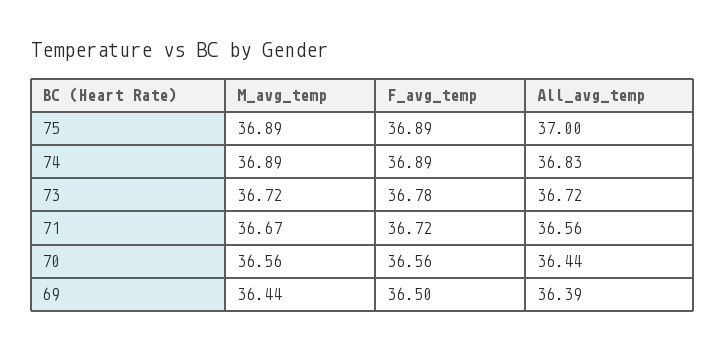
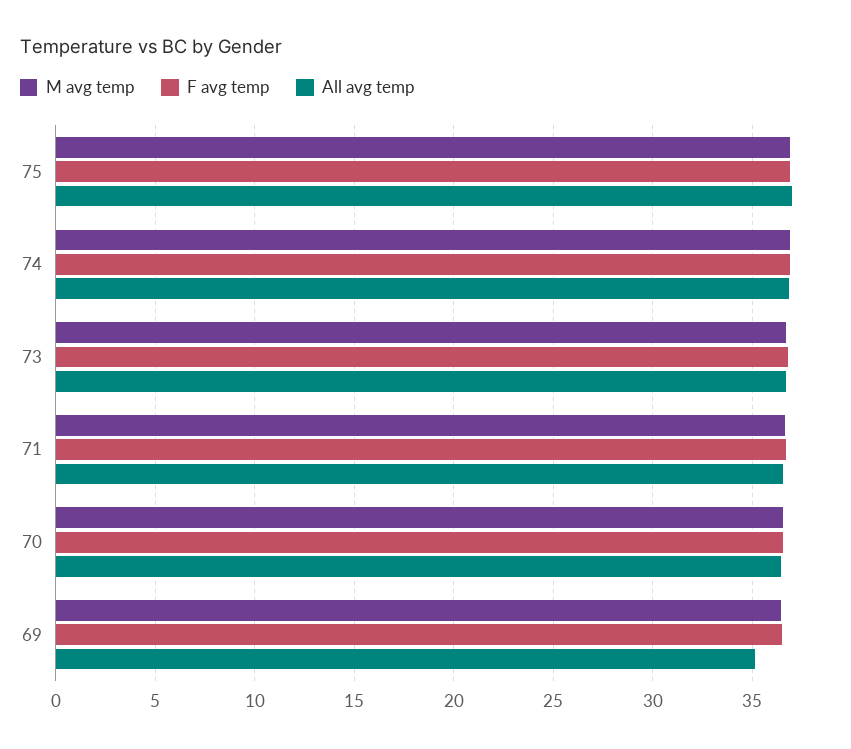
  {
    "M_avg_temp": {
      "75": 36.89,
      "74": 36.89,
      "73": 36.72,
      "71": 36.67,
      "70": 36.56,
      "69": 36.44
    },
    "F_avg_temp": {
      "75": 36.89,
      "74": 36.89,
      "73": 36.78,
      "71": 36.72,
      "70": 36.56,
      "69": 36.5
    },
    "All_avg_temp": {
      "75": 37,
      "74": 36.83,
      "73": 36.72,
      "71": 36.56,
      "70": 36.44,
-     "69": 36.39
+     "69": 35
    }
  }

